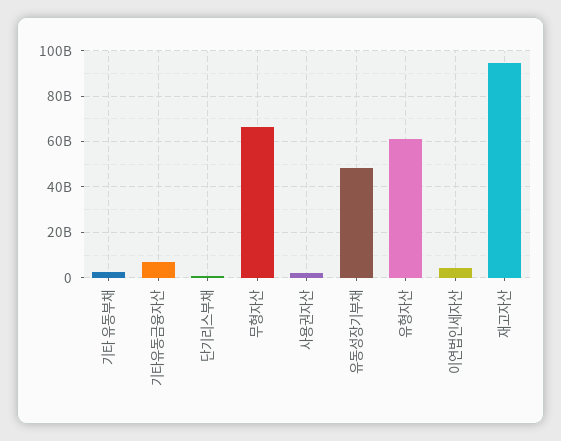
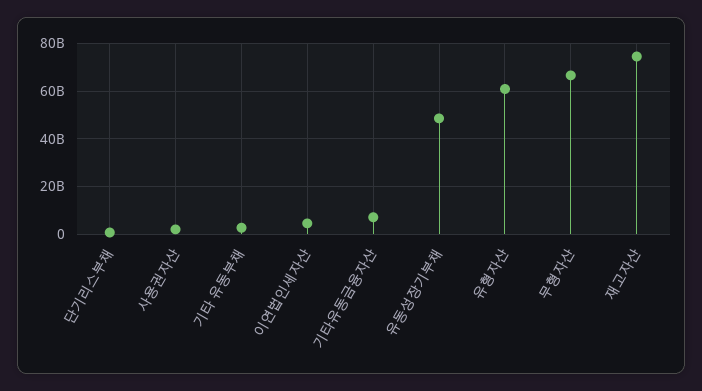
  {
    "기타 유동부채": 5000000000,
    "기타유동금융자산": 5000000000,
    "단기리스부채": 0,
    "무형자산": 65000000000,
    "사용권자산": 0,
    "유동성장기부채": 50000000000,
    "유형자산": 60000000000,
    "이연법인세자산": 5000000000,
-   "재고자산": 95000000000
+   "재고자산": 75000000000
  }

